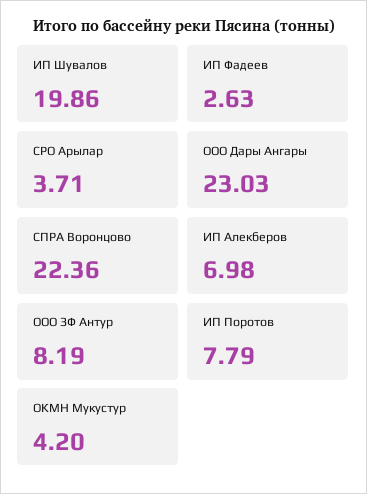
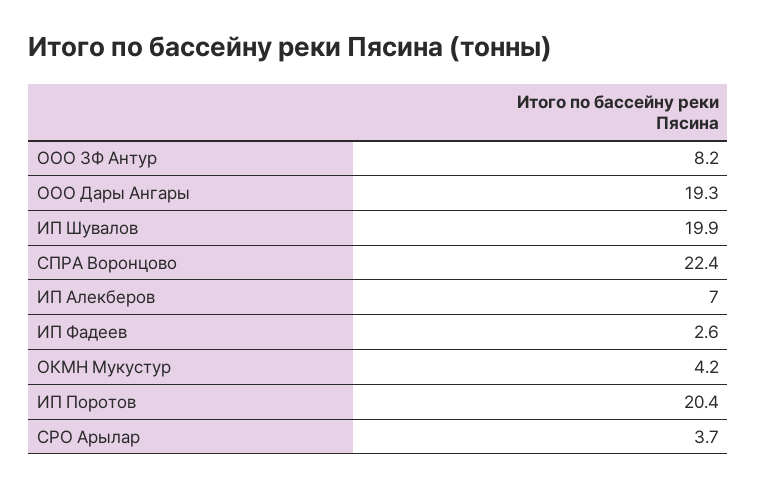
  {
    "ИП Шувалов": 19.86,
    "ИП Фадеев": 2.63,
    "СРО Арылар": 3.71,
-   "ООО Дары Ангары": 23.03,
+   "ООО Дары Ангары": 19.3,
    "СПРА Воронцово": 22.36,
    "ИП Алекберов": 6.98,
    "ООО ЗФ Антур": 8.19,
-   "ИП Поротов": 7.79,
+   "ИП Поротов": 20.4,
    "ОКМН Мукустур": 4.2
  }

